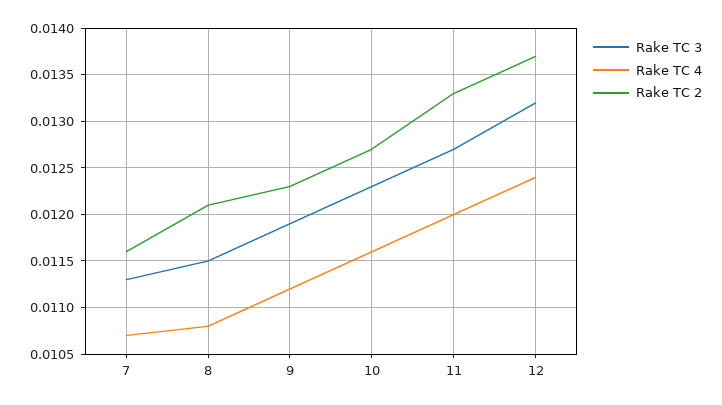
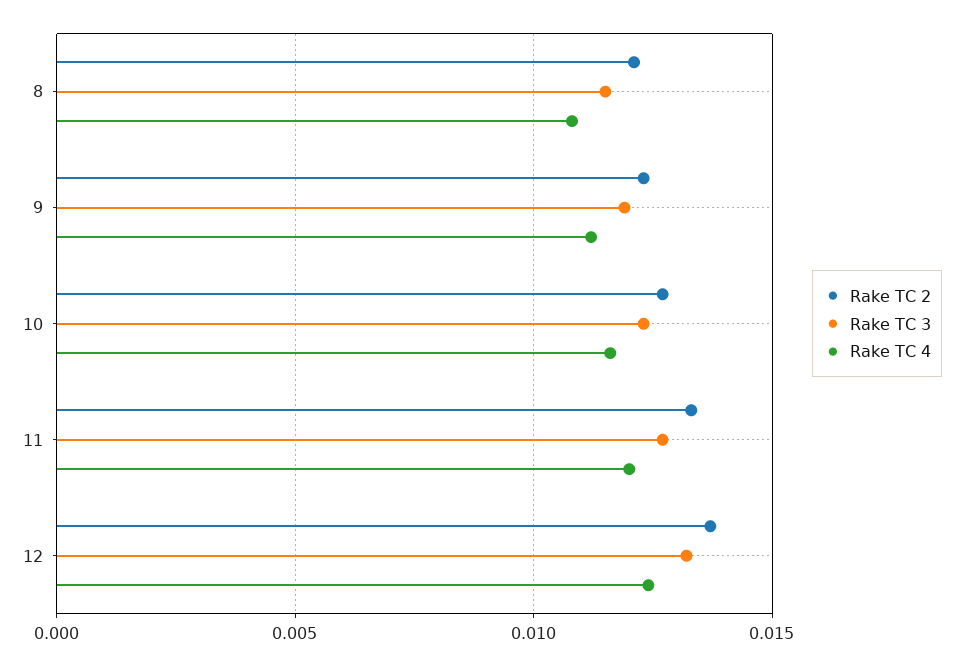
  {
    "Rake TC 3": {
-     "7": 0.0113,
      "8": 0.0115,
      "9": 0.0119,
      "10": 0.0123,
      "11": 0.0127,
      "12": 0.0132
    },
    "Rake TC 4": {
-     "7": 0.0107,
      "8": 0.0108,
      "9": 0.0112,
      "10": 0.0116,
      "11": 0.012,
      "12": 0.0124
    },
    "Rake TC 2": {
-     "7": 0.0116,
      "8": 0.0121,
      "9": 0.0123,
      "10": 0.0127,
      "11": 0.0133,
      "12": 0.0137
    }
  }

